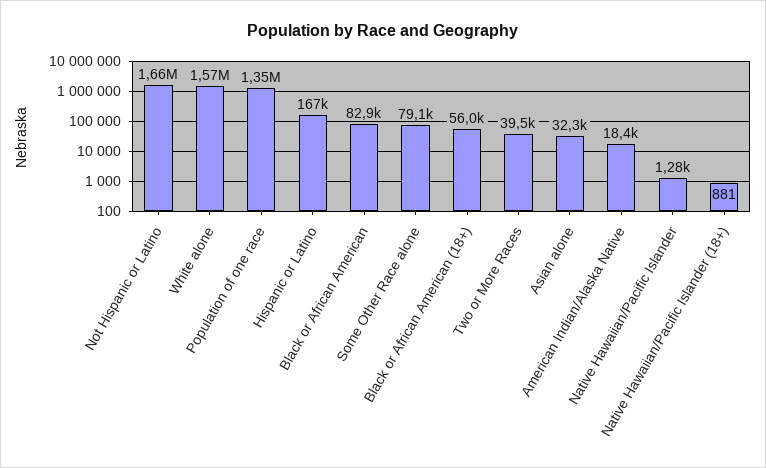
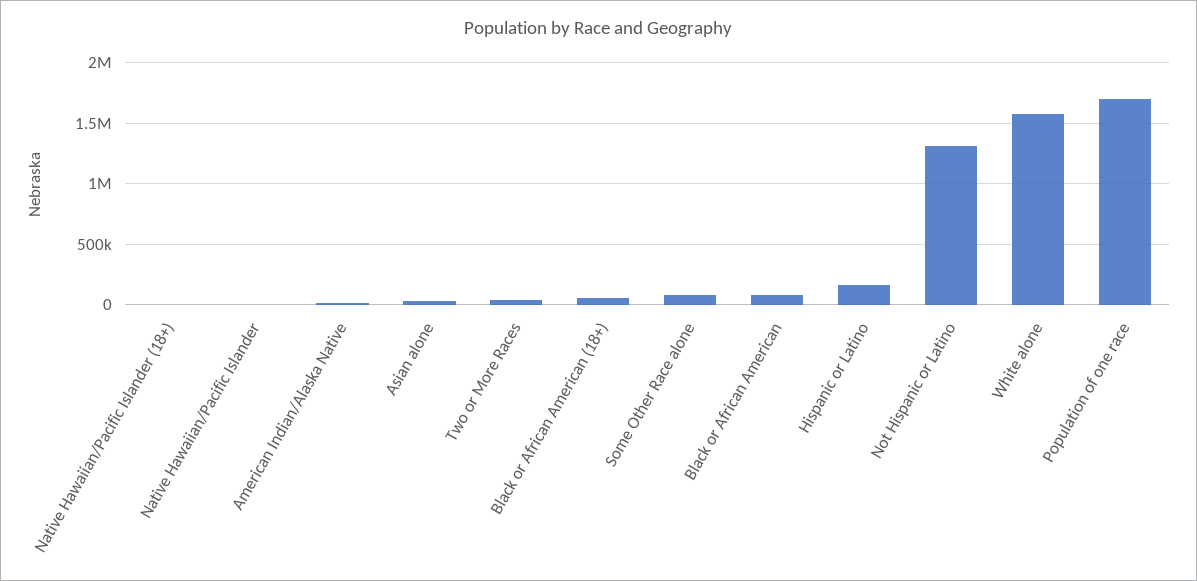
  {
-   "Not Hispanic or Latino": 1660000,
+   "Not Hispanic or Latino": 1300000,
    "White alone": 1570000,
-   "Population of one race": 1350000,
+   "Population of one race": 1700000,
    "Hispanic or Latino": 167000,
    "Black or African American": 82900,
    "Some Other Race alone": 79100,
    "Black or African American (18+)": 56000,
    "Two or More Races": 39500,
    "Asian alone": 32300,
    "American Indian/Alaska Native": 18400,
    "Native Hawaiian/Pacific Islander": 1280,
    "Native Hawaiian/Pacific Islander (18+)": 881
  }

